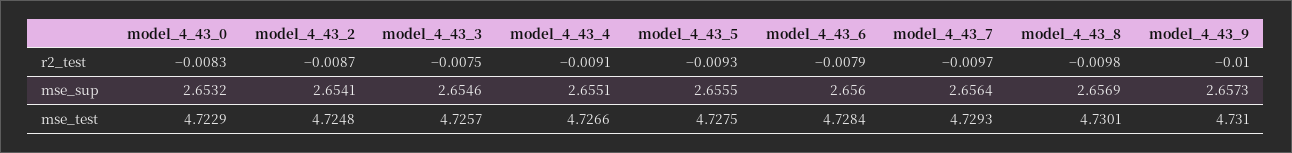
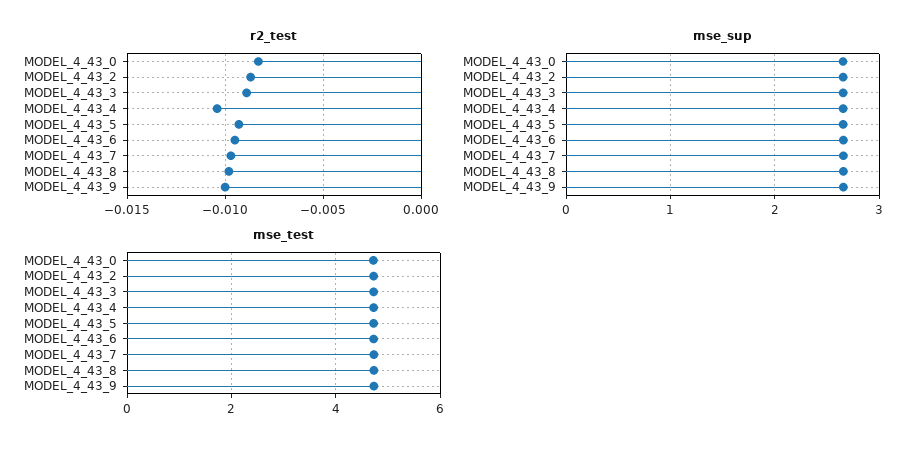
  {
    "r2_test": {
      "model_4_43_0": -0.0083,
      "model_4_43_2": -0.0087,
-     "model_4_43_3": -0.0075,
+     "model_4_43_3": -0.009,
-     "model_4_43_4": -0.0091,
+     "model_4_43_4": -0.0105,
      "model_4_43_5": -0.0093,
-     "model_4_43_6": -0.0079,
+     "model_4_43_6": -0.0095,
      "model_4_43_7": -0.0097,
      "model_4_43_8": -0.0098,
      "model_4_43_9": -0.01
    },
    "mse_sup": {
      "model_4_43_0": 2.6532,
      "model_4_43_2": 2.6541,
      "model_4_43_3": 2.6546,
      "model_4_43_4": 2.6551,
      "model_4_43_5": 2.6555,
      "model_4_43_6": 2.656,
      "model_4_43_7": 2.6564,
      "model_4_43_8": 2.6569,
      "model_4_43_9": 2.6573
    },
    "mse_test": {
      "model_4_43_0": 4.7229,
      "model_4_43_2": 4.7248,
      "model_4_43_3": 4.7257,
      "model_4_43_4": 4.7266,
      "model_4_43_5": 4.7275,
      "model_4_43_6": 4.7284,
      "model_4_43_7": 4.7293,
      "model_4_43_8": 4.7301,
      "model_4_43_9": 4.731
    }
  }

